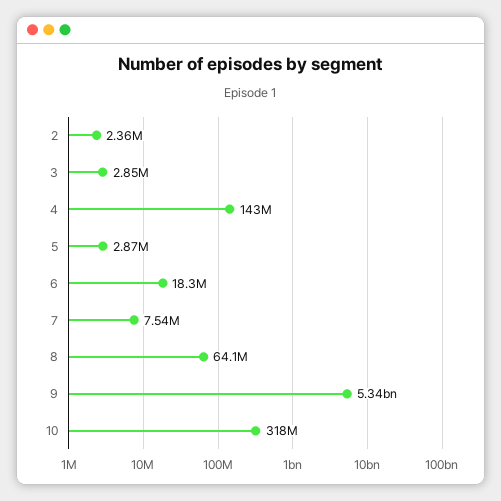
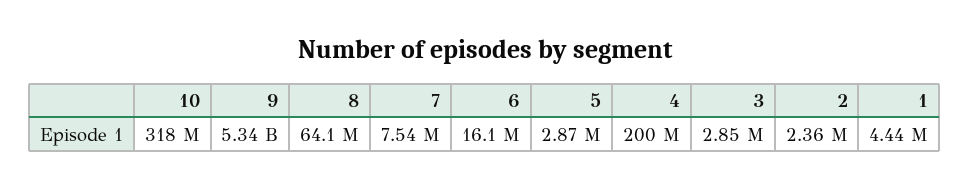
  {
    "2": 2360000,
    "3": 2850000,
-   "4": 143000000,
+   "4": 200000000,
    "5": 2870000,
-   "6": 18300000,
+   "6": 16100000,
    "7": 7540000,
    "8": 64100000,
    "9": 5340000000,
-   "10": 318000000
+   "10": 318000000,
+   "1": 4440000
  }

